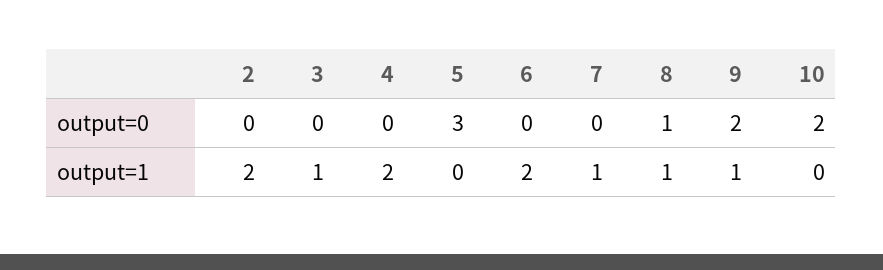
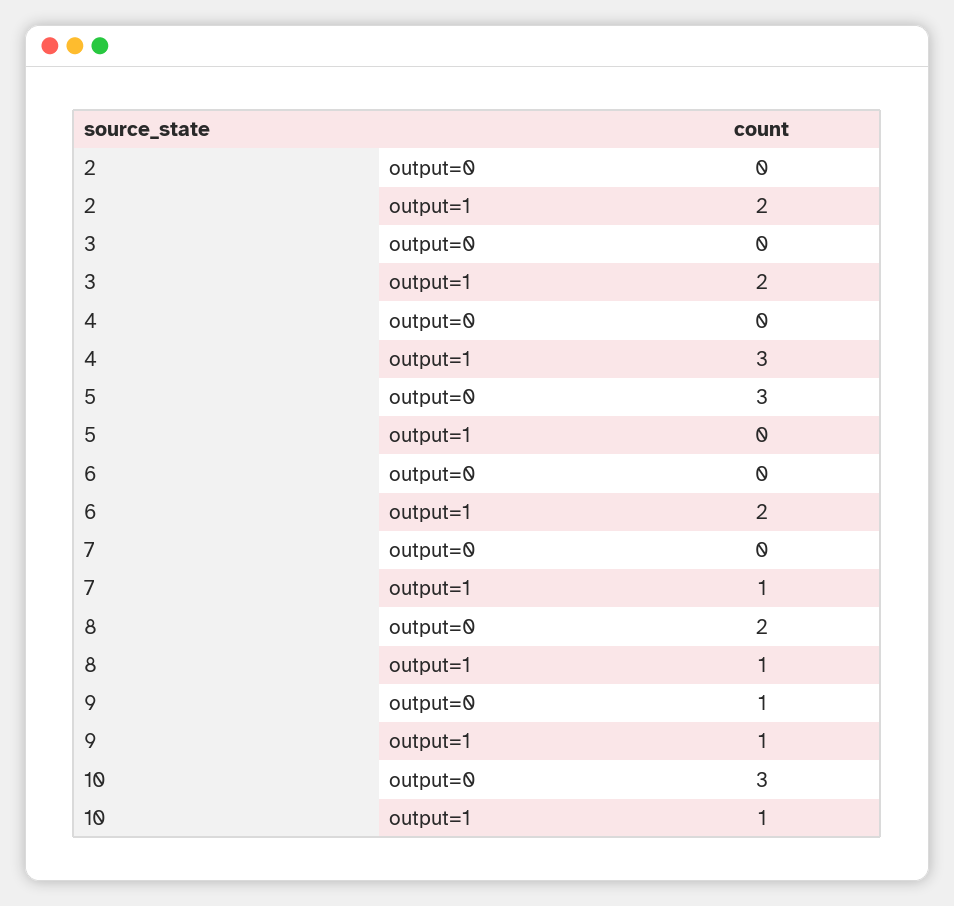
  {
    "2": {
      "output=0": 0,
      "output=1": 2
    },
    "3": {
      "output=0": 0,
-     "output=1": 1
+     "output=1": 2
    },
    "4": {
      "output=0": 0,
-     "output=1": 2
+     "output=1": 3
    },
    "5": {
      "output=0": 3,
      "output=1": 0
    },
    "6": {
      "output=0": 0,
      "output=1": 2
    },
    "7": {
      "output=0": 0,
      "output=1": 1
    },
    "8": {
-     "output=0": 1,
+     "output=0": 2,
      "output=1": 1
    },
    "9": {
-     "output=0": 2,
+     "output=0": 1,
      "output=1": 1
    },
    "10": {
-     "output=0": 2,
+     "output=0": 3,
-     "output=1": 0
+     "output=1": 1
    }
  }

